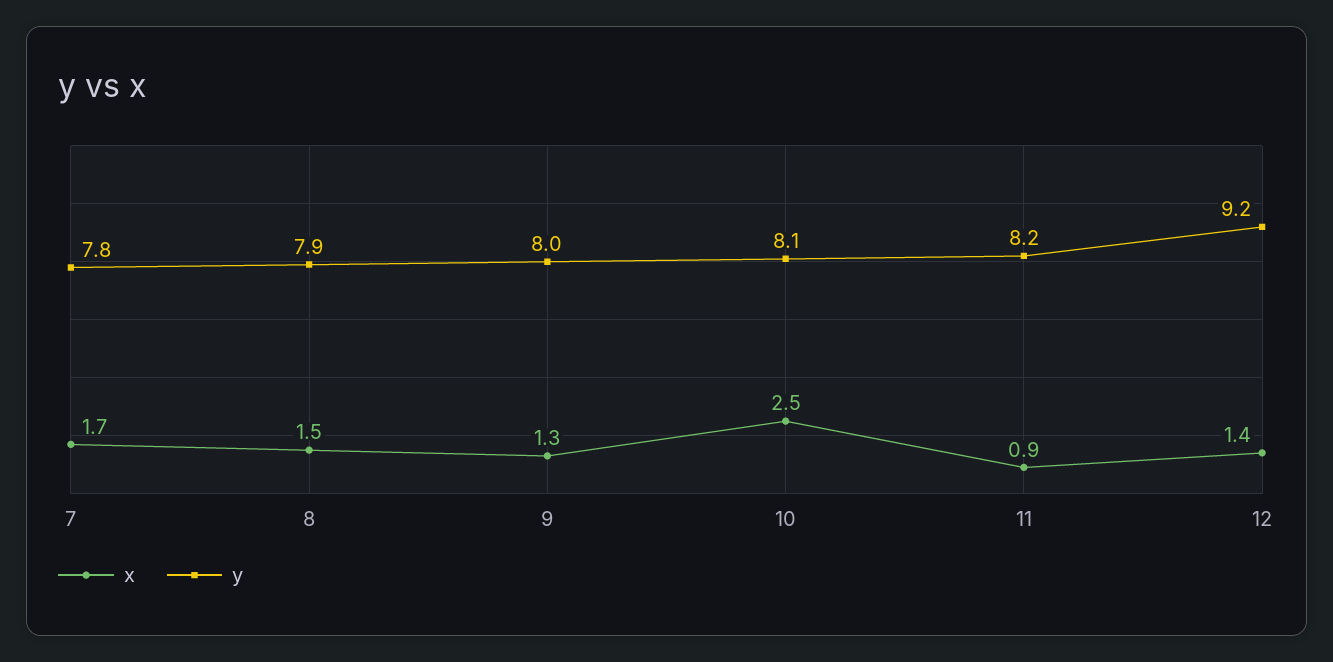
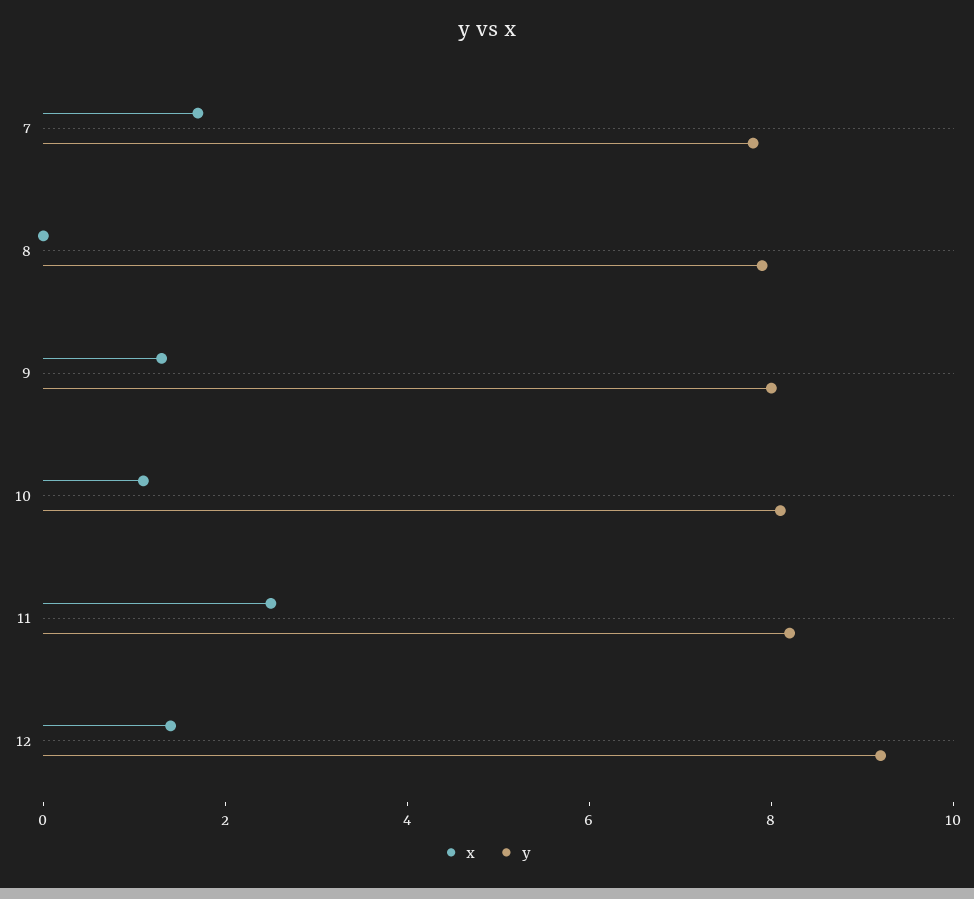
  {
    "x": {
      "7": 1.7,
-     "8": 1.5,
+     "8": 0,
      "9": 1.3,
-     "10": 2.5,
+     "10": 1,
-     "11": 0.9,
+     "11": 2.5,
      "12": 1.4
    },
    "y": {
      "7": 7.8,
      "8": 7.9,
      "9": 8,
      "10": 8.1,
      "11": 8.2,
      "12": 9.2
    }
  }

